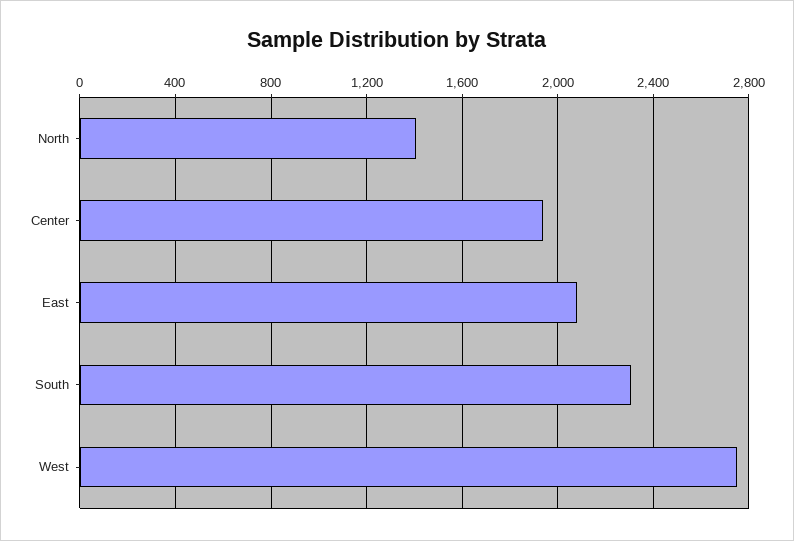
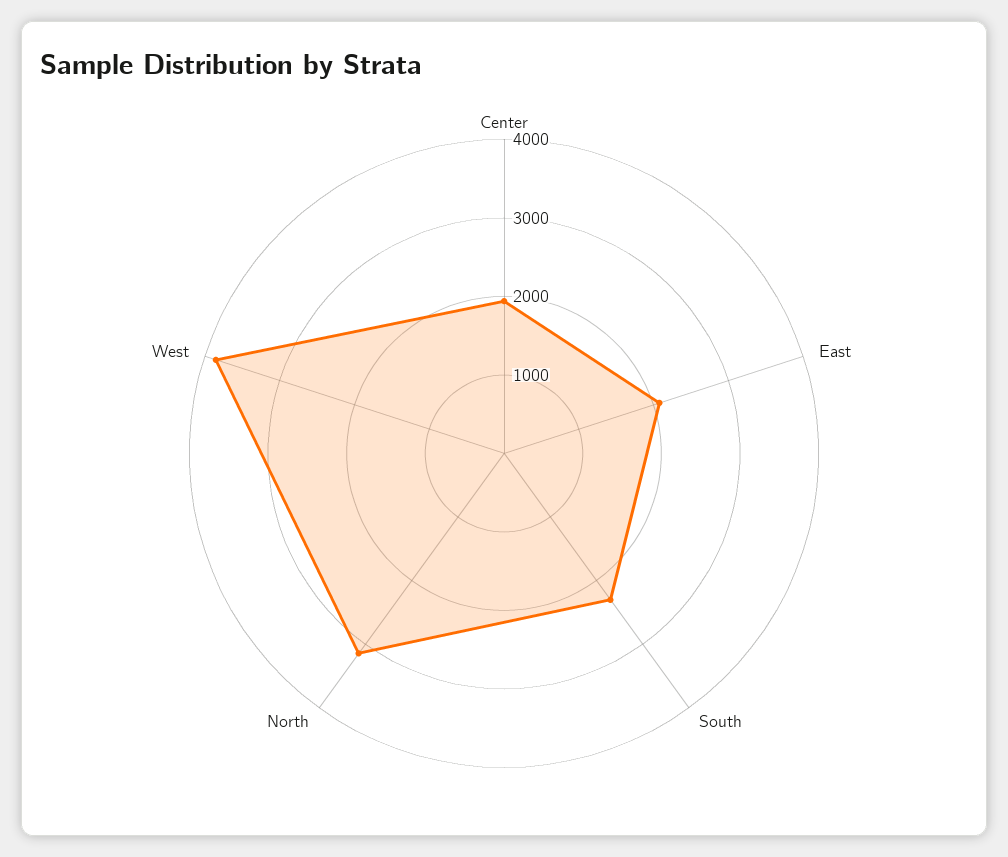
  {
-   "North": 1400,
+   "North": 3200,
    "Center": 1950,
    "East": 2100,
    "South": 2300,
-   "West": 2750
+   "West": 3800
  }

